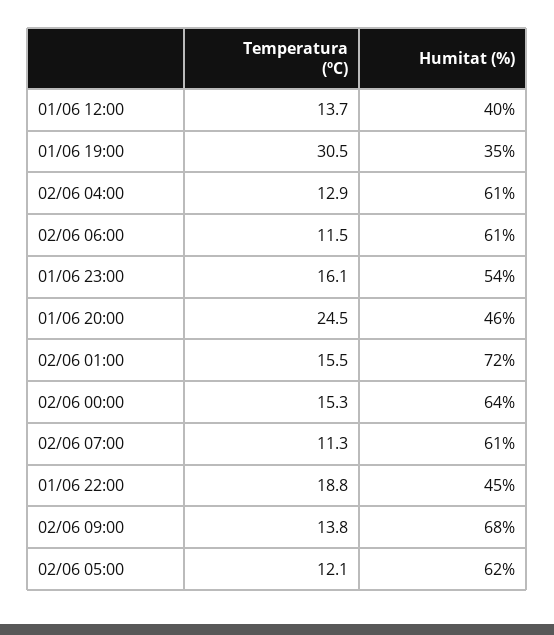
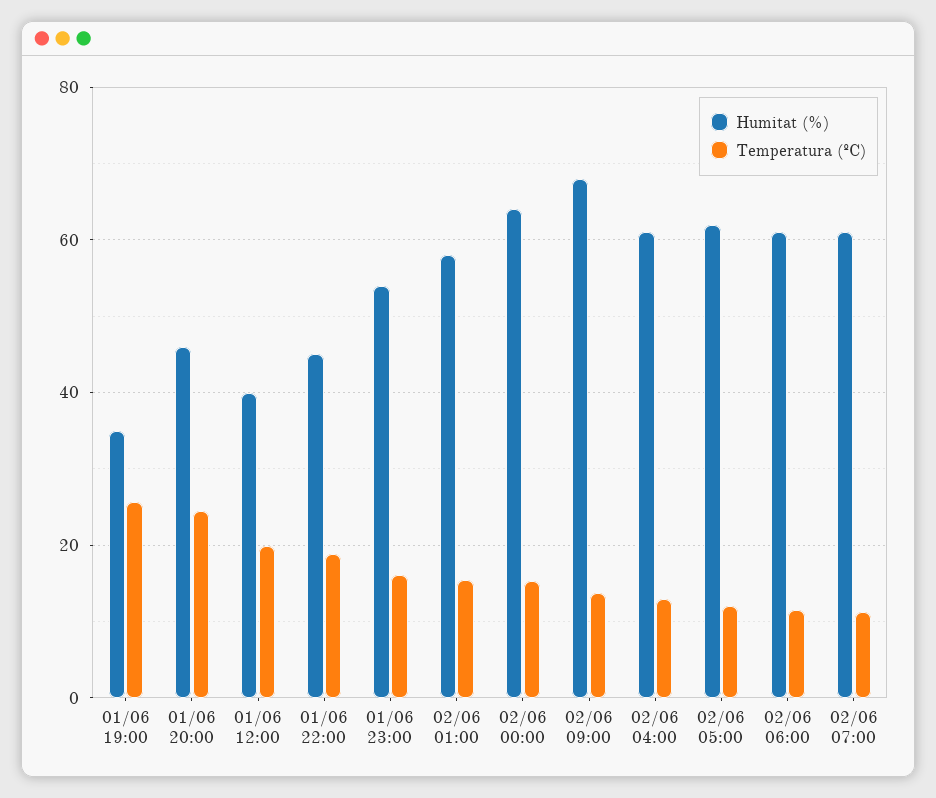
  {
    "Temperatura (ºC)": {
-     "01/06 12:00": 13.7,
+     "01/06 12:00": 20,
-     "01/06 19:00": 30.5,
+     "01/06 19:00": 26,
      "02/06 04:00": 12.9,
      "02/06 06:00": 11.5,
      "01/06 23:00": 16.1,
      "01/06 20:00": 24.5,
      "02/06 01:00": 15.5,
      "02/06 00:00": 15.3,
      "02/06 07:00": 11.3,
      "01/06 22:00": 18.8,
      "02/06 09:00": 13.8,
      "02/06 05:00": 12.1
    },
    "Humitat (%)": {
      "01/06 12:00": 40,
      "01/06 19:00": 35,
      "02/06 04:00": 61,
      "02/06 06:00": 61,
      "01/06 23:00": 54,
      "01/06 20:00": 46,
-     "02/06 01:00": 72,
+     "02/06 01:00": 58,
      "02/06 00:00": 64,
      "02/06 07:00": 61,
      "01/06 22:00": 45,
      "02/06 09:00": 68,
      "02/06 05:00": 62
    }
  }

